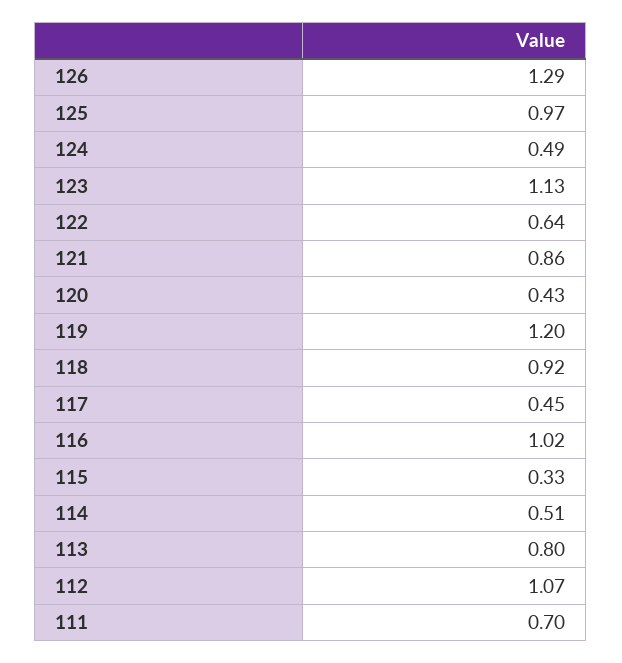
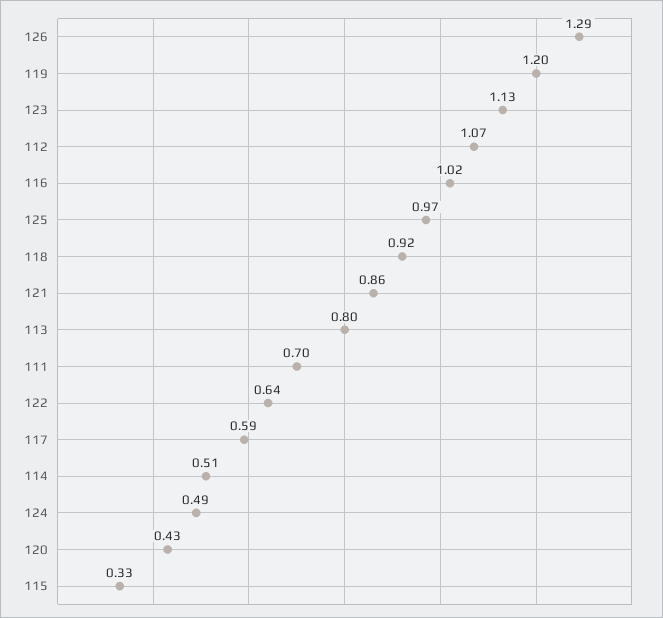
  {
    "126": 1.29,
    "125": 0.97,
    "124": 0.49,
    "123": 1.13,
    "122": 0.64,
    "121": 0.86,
    "120": 0.43,
    "119": 1.2,
    "118": 0.92,
-   "117": 0.45,
+   "117": 0.59,
    "116": 1.02,
    "115": 0.33,
    "114": 0.51,
    "113": 0.8,
    "112": 1.07,
    "111": 0.7
  }

